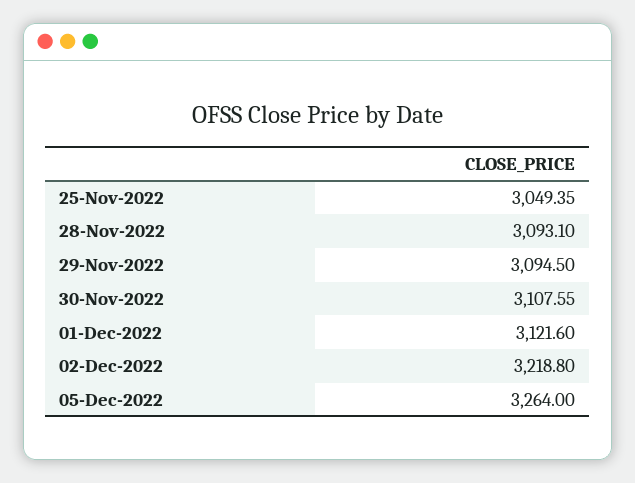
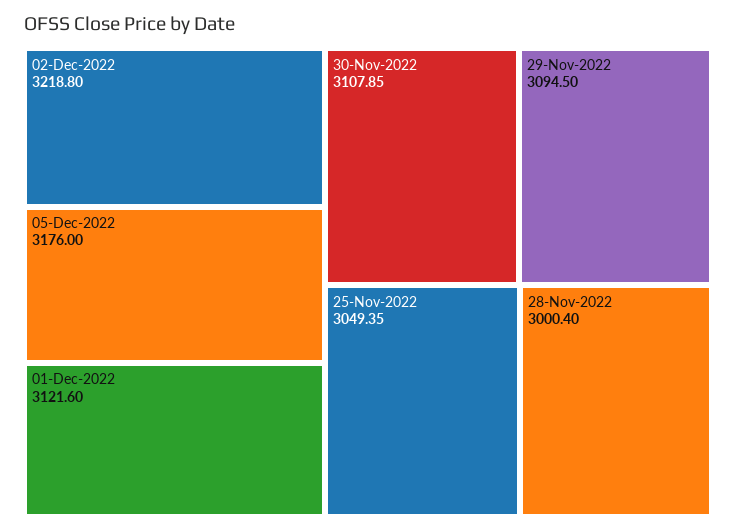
  {
    "25-Nov-2022": 3049.35,
-   "28-Nov-2022": 3093.1,
+   "28-Nov-2022": 3000.4,
    "29-Nov-2022": 3094.5,
-   "30-Nov-2022": 3107.55,
+   "30-Nov-2022": 3107.85,
    "01-Dec-2022": 3121.6,
    "02-Dec-2022": 3218.8,
-   "05-Dec-2022": 3264
+   "05-Dec-2022": 3176
  }

